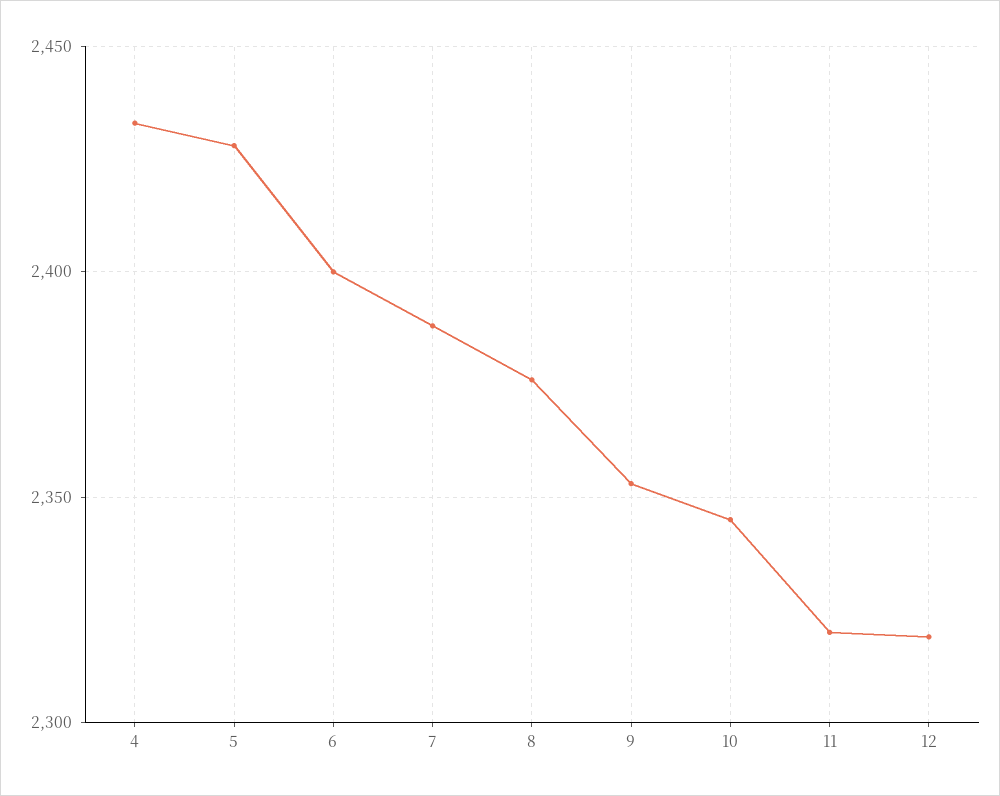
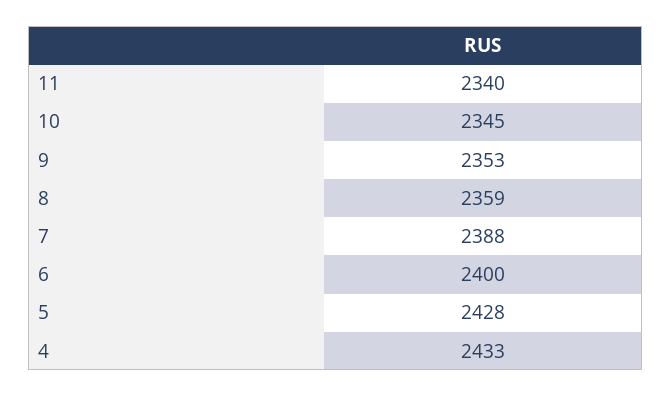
  {
    "4": 2433,
    "5": 2428,
    "6": 2400,
    "7": 2388,
-   "8": 2375,
+   "8": 2359,
    "9": 2353,
    "10": 2345,
-   "11": 2320,
+   "11": 2340
-   "12": 2320
  }

